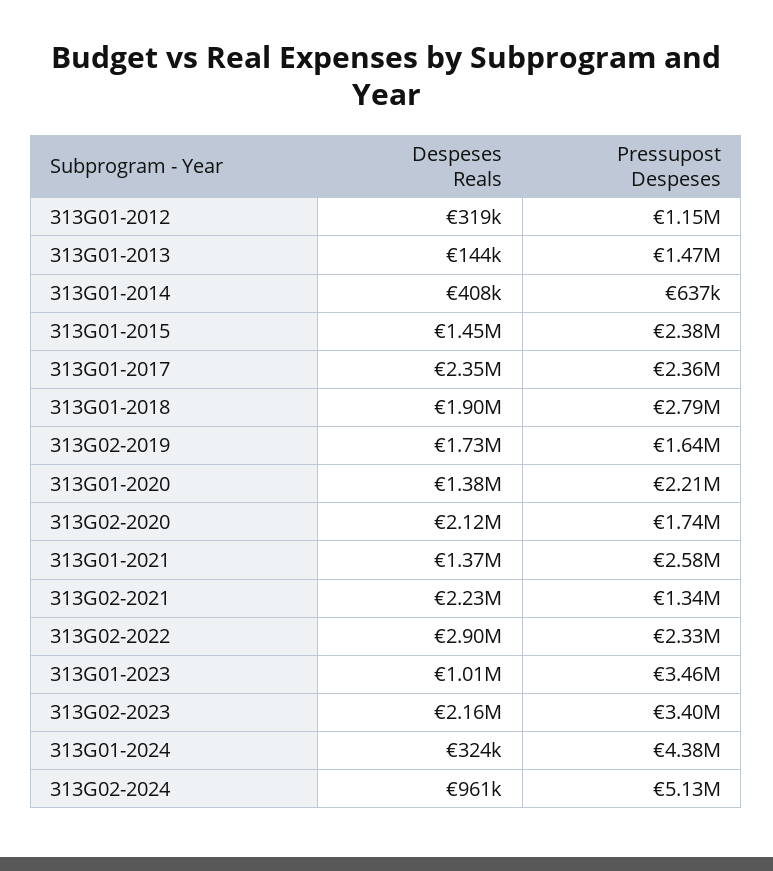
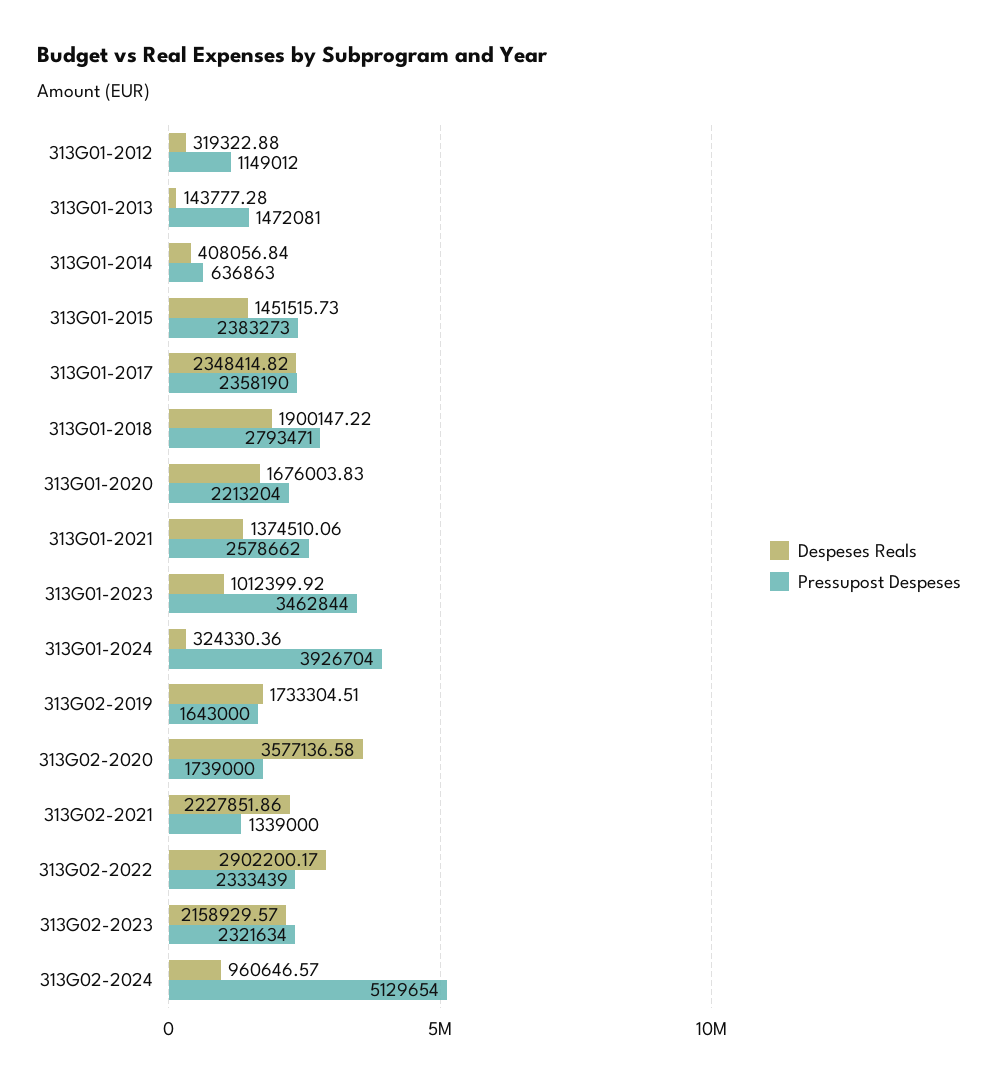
  {
    "Despeses Reals": {
      "313G01-2012": 319322.88,
      "313G01-2013": 143777.28,
      "313G01-2014": 408056.84,
      "313G01-2015": 1451515.73,
      "313G01-2017": 2348414.82,
      "313G01-2018": 1900147.22,
      "313G02-2019": 1733304.51,
-     "313G01-2020": 1380000,
+     "313G01-2020": 1676003.83,
-     "313G02-2020": 2120000,
+     "313G02-2020": 3577136.58,
      "313G01-2021": 1374510.06,
      "313G02-2021": 2227851.86,
      "313G02-2022": 2902200.17,
      "313G01-2023": 1012399.92,
      "313G02-2023": 2158929.57,
      "313G01-2024": 324330.36,
      "313G02-2024": 960646.57
    },
    "Pressupost Despeses": {
      "313G01-2012": 1149012,
      "313G01-2013": 1472081,
      "313G01-2014": 636863,
      "313G01-2015": 2383273,
      "313G01-2017": 2358190,
      "313G01-2018": 2793471,
      "313G02-2019": 1643000,
      "313G01-2020": 2213204,
      "313G02-2020": 1739000,
      "313G01-2021": 2578662,
      "313G02-2021": 1339000,
      "313G02-2022": 2333439,
      "313G01-2023": 3462844,
-     "313G02-2023": 3400000,
+     "313G02-2023": 2321634,
-     "313G01-2024": 4380000,
+     "313G01-2024": 3926704,
      "313G02-2024": 5129654
    }
  }

